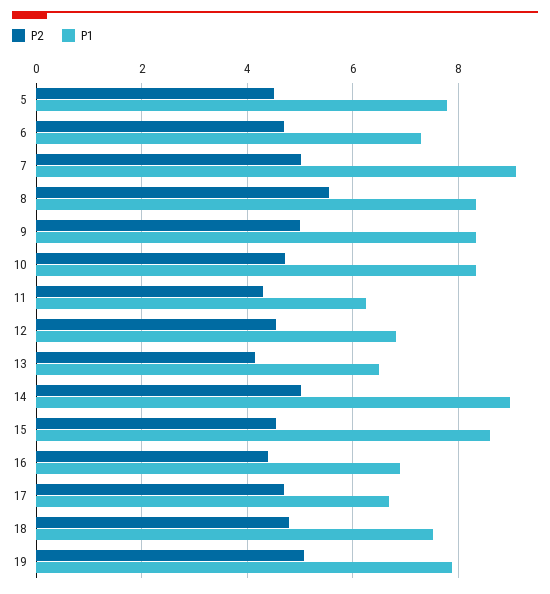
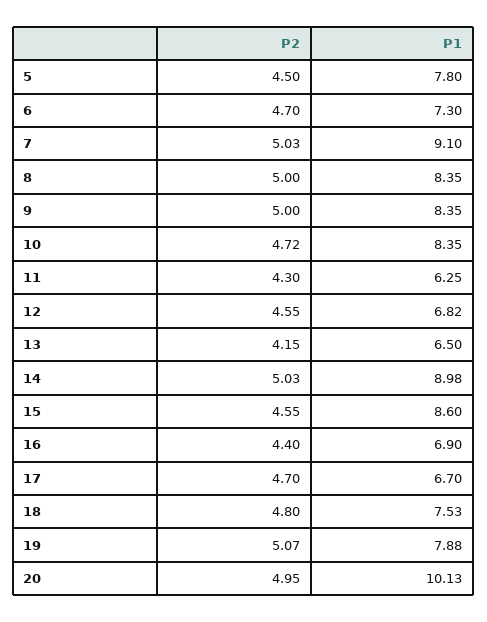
  {
    "P2": {
      "5": 4.5,
      "6": 4.7,
      "7": 5.03,
-     "8": 5.6,
+     "8": 5,
      "9": 5,
      "10": 4.72,
      "11": 4.3,
      "12": 4.55,
      "13": 4.15,
      "14": 5.03,
      "15": 4.55,
      "16": 4.4,
      "17": 4.7,
      "18": 4.8,
-     "19": 5.07
+     "19": 5.07,
+     "20": 4.95
    },
    "P1": {
      "5": 7.8,
      "6": 7.3,
      "7": 9.1,
      "8": 8.35,
      "9": 8.35,
      "10": 8.35,
      "11": 6.25,
      "12": 6.82,
      "13": 6.5,
      "14": 8.98,
      "15": 8.6,
      "16": 6.9,
      "17": 6.7,
      "18": 7.53,
-     "19": 7.88
+     "19": 7.88,
+     "20": 10.13
    }
  }

